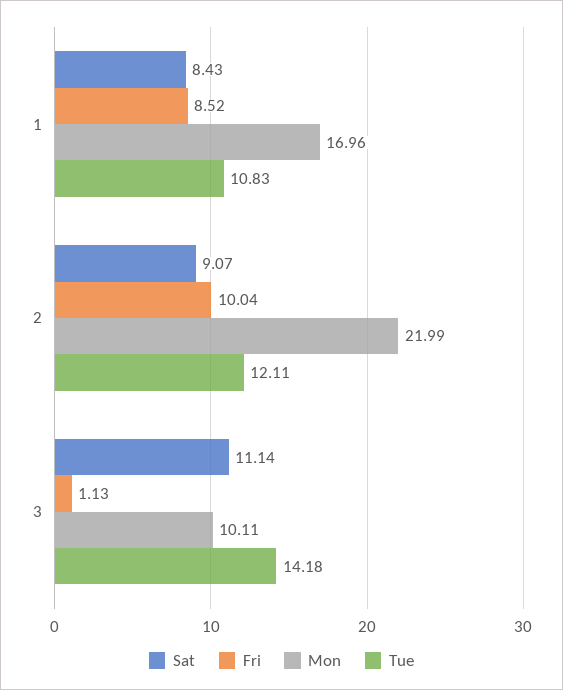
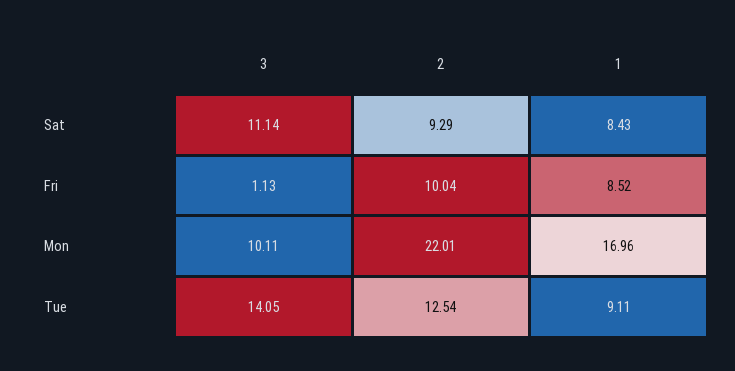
  {
    "Sat": {
      "1": 8.43,
-     "2": 9.07,
+     "2": 9.29,
      "3": 11.14
    },
    "Fri": {
      "1": 8.52,
      "2": 10.04,
      "3": 1.13
    },
    "Mon": {
      "1": 16.96,
-     "2": 21.99,
+     "2": 22.01,
      "3": 10.11
    },
    "Tue": {
-     "1": 10.83,
+     "1": 9.11,
-     "2": 12.11,
+     "2": 12.54,
-     "3": 14.18
+     "3": 14.05
    }
  }

